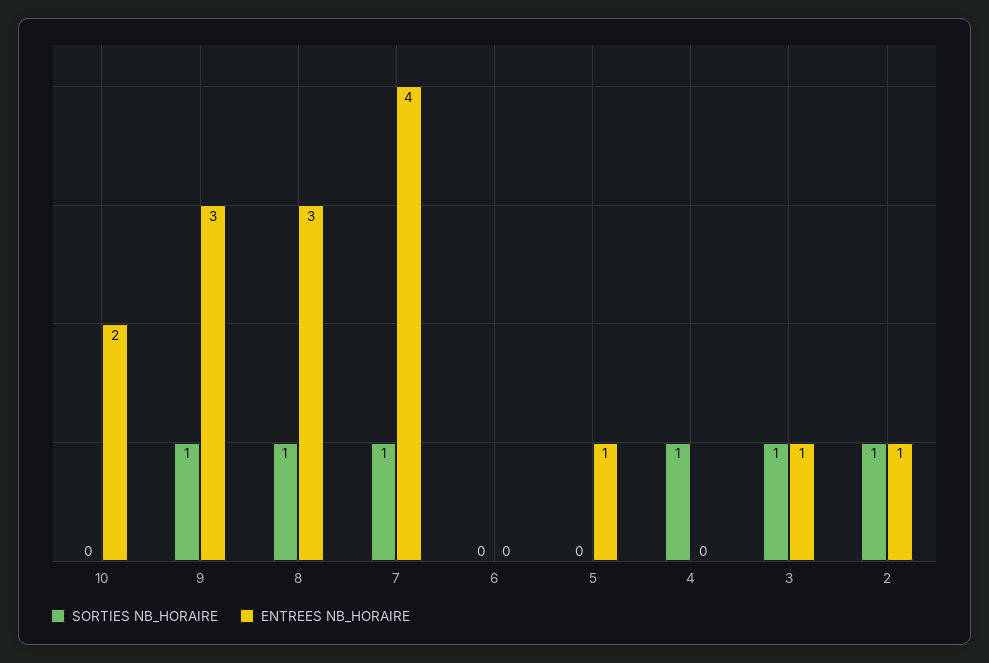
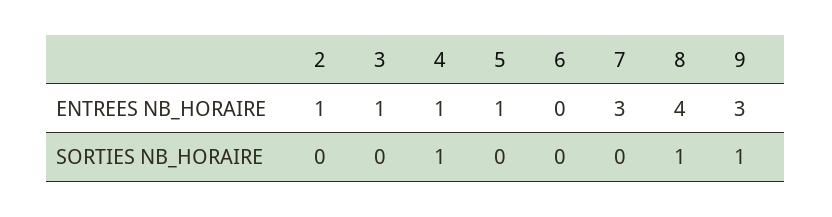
  {
    "SORTIES NB_HORAIRE": {
-     "10": 0,
      "9": 1,
      "8": 1,
-     "7": 1,
+     "7": 0,
      "6": 0,
      "5": 0,
      "4": 1,
-     "3": 1,
+     "3": 0,
-     "2": 1
+     "2": 0
    },
    "ENTREES NB_HORAIRE": {
-     "10": 2,
      "9": 3,
-     "8": 3,
+     "8": 4,
-     "7": 4,
+     "7": 3,
      "6": 0,
      "5": 1,
-     "4": 0,
+     "4": 1,
      "3": 1,
      "2": 1
    }
  }

